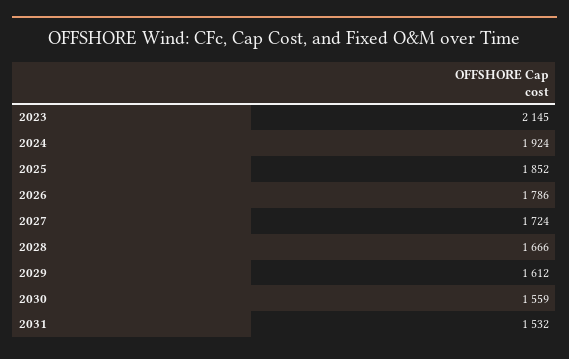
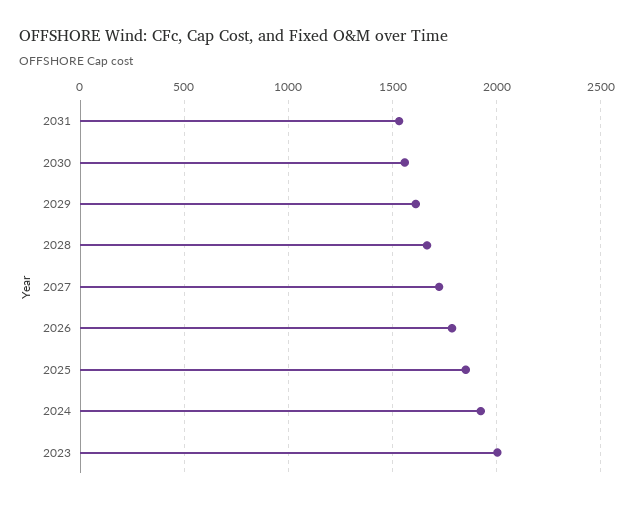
  {
-   "2023": 2145,
+   "2023": 2000,
    "2024": 1924,
    "2025": 1852,
    "2026": 1786,
    "2027": 1724,
    "2028": 1666,
    "2029": 1612,
    "2030": 1559,
    "2031": 1532
  }

